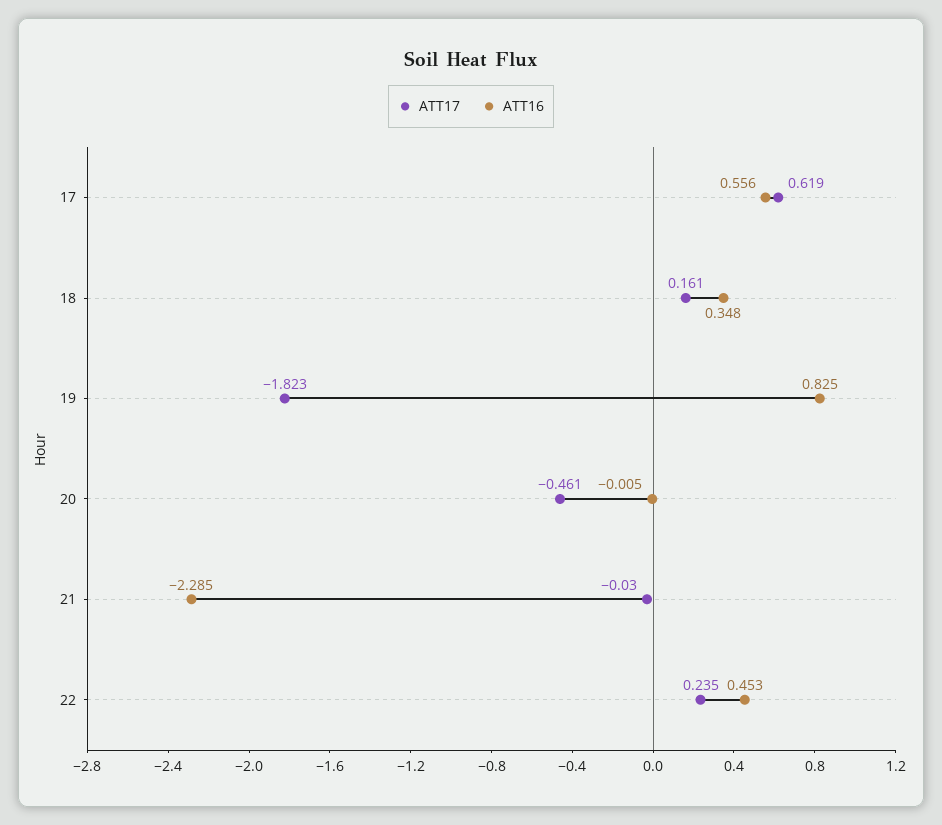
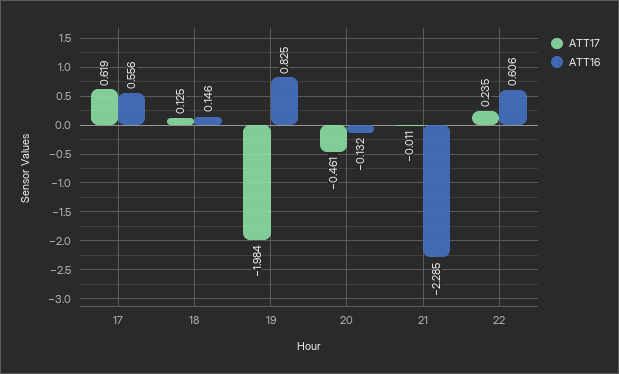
  {
    "ATT17": {
      "17": 0.619,
-     "18": 0.161,
+     "18": 0.125,
-     "19": -1.823,
+     "19": -1.984,
      "20": -0.461,
-     "21": -0.03,
+     "21": -0.011,
      "22": 0.235
    },
    "ATT16": {
      "17": 0.556,
-     "18": 0.348,
+     "18": 0.146,
      "19": 0.825,
-     "20": -0.005,
+     "20": -0.132,
      "21": -2.285,
-     "22": 0.453
+     "22": 0.606
    }
  }

